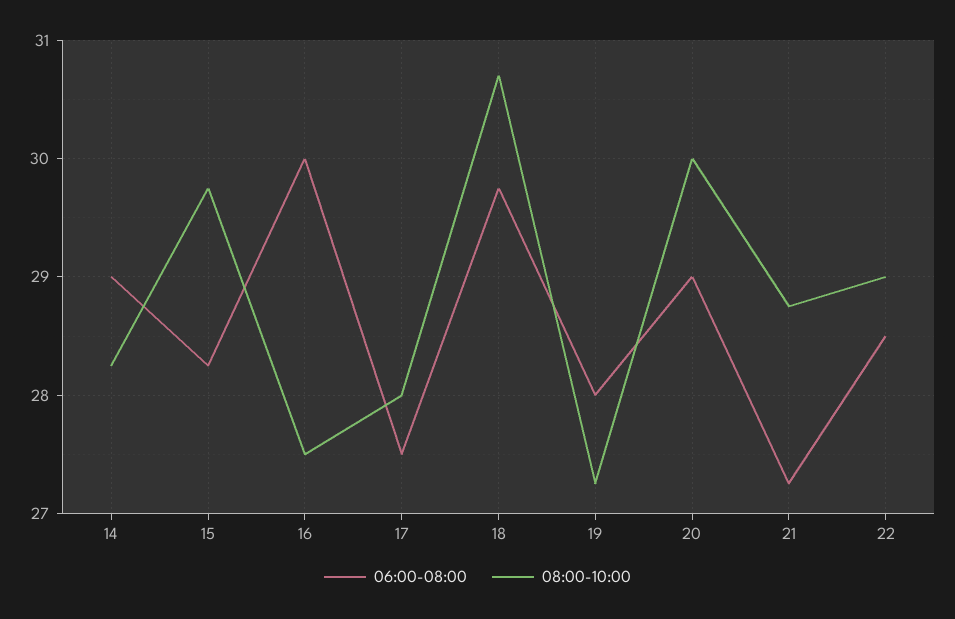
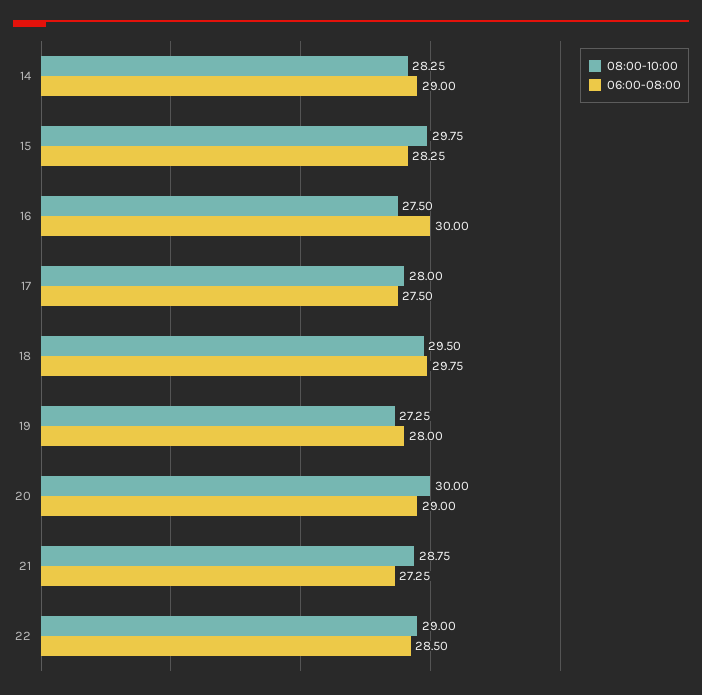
  {
    "06:00-08:00": {
      "14": 29,
      "15": 28.25,
      "16": 30,
      "17": 27.5,
      "18": 29.75,
      "19": 28,
      "20": 29,
      "21": 27.25,
      "22": 28.5
    },
    "08:00-10:00": {
      "14": 28.25,
      "15": 29.75,
      "16": 27.5,
      "17": 28,
-     "18": 30.7,
+     "18": 29.5,
      "19": 27.25,
      "20": 30,
      "21": 28.75,
      "22": 29
    }
  }

